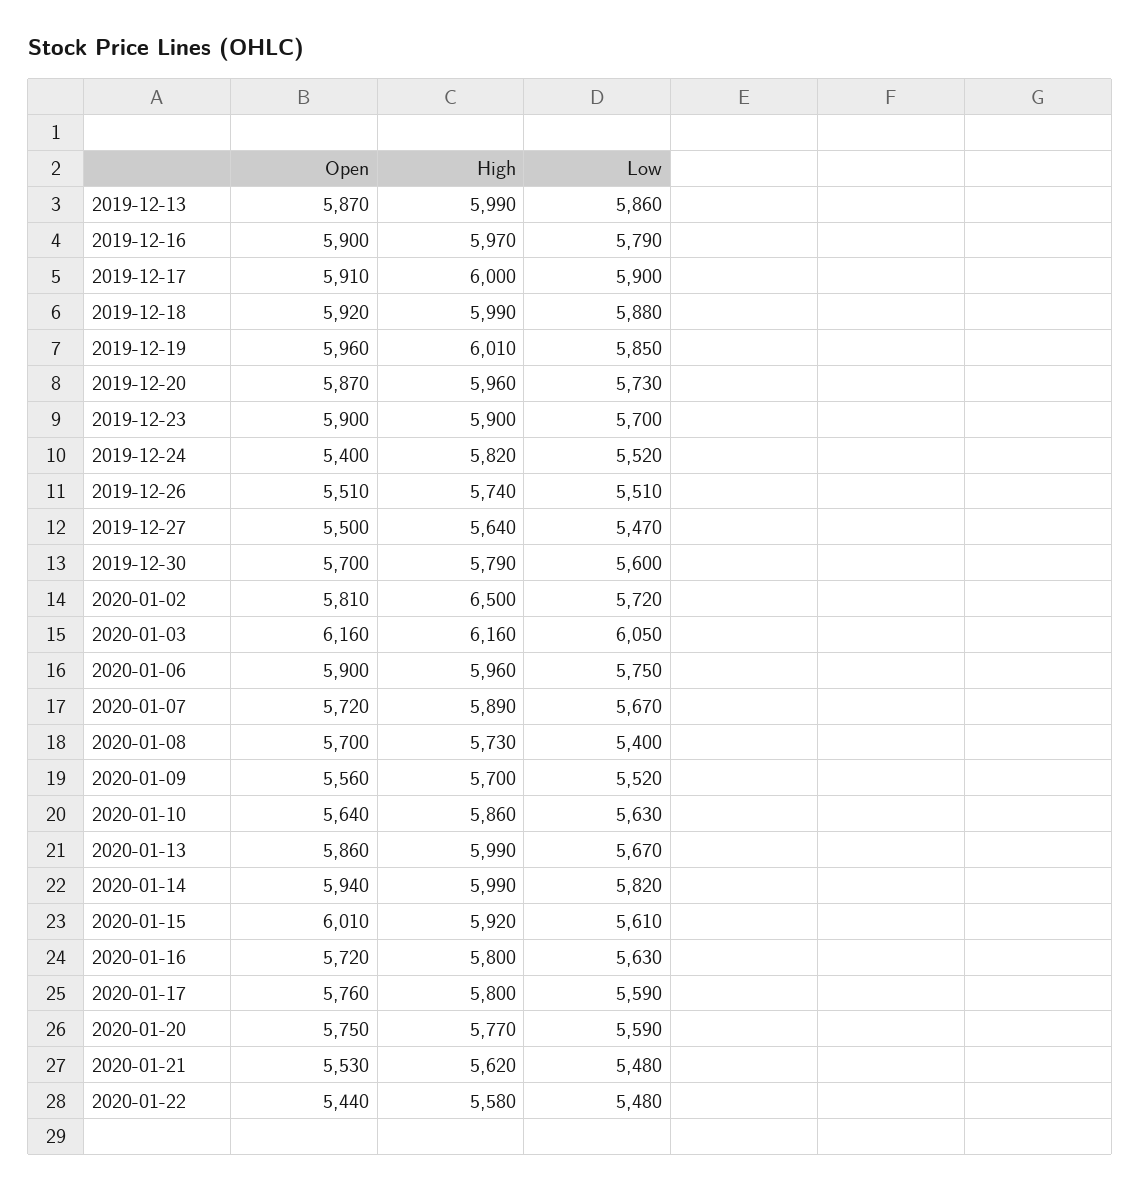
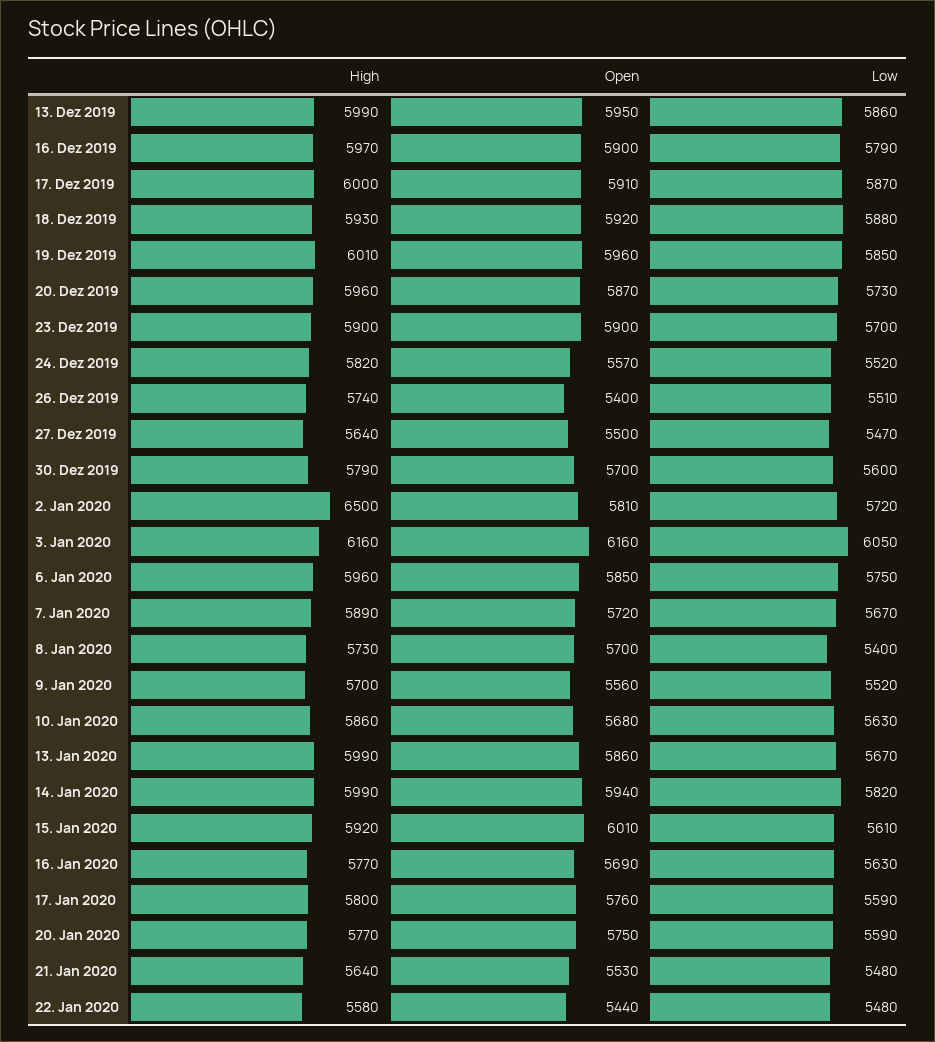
  {
    "Open": {
-     "2019-12-13": 5870,
+     "2019-12-13": 5950,
      "2019-12-16": 5900,
      "2019-12-17": 5910,
      "2019-12-18": 5920,
      "2019-12-19": 5960,
      "2019-12-20": 5870,
      "2019-12-23": 5900,
-     "2019-12-24": 5400,
+     "2019-12-24": 5570,
-     "2019-12-26": 5510,
+     "2019-12-26": 5400,
      "2019-12-27": 5500,
      "2019-12-30": 5700,
      "2020-01-02": 5810,
      "2020-01-03": 6160,
-     "2020-01-06": 5900,
+     "2020-01-06": 5850,
      "2020-01-07": 5720,
      "2020-01-08": 5700,
      "2020-01-09": 5560,
-     "2020-01-10": 5640,
+     "2020-01-10": 5680,
      "2020-01-13": 5860,
      "2020-01-14": 5940,
      "2020-01-15": 6010,
-     "2020-01-16": 5720,
+     "2020-01-16": 5690,
      "2020-01-17": 5760,
      "2020-01-20": 5750,
      "2020-01-21": 5530,
      "2020-01-22": 5440
    },
    "High": {
      "2019-12-13": 5990,
      "2019-12-16": 5970,
      "2019-12-17": 6000,
-     "2019-12-18": 5990,
+     "2019-12-18": 5930,
      "2019-12-19": 6010,
      "2019-12-20": 5960,
      "2019-12-23": 5900,
      "2019-12-24": 5820,
      "2019-12-26": 5740,
      "2019-12-27": 5640,
      "2019-12-30": 5790,
      "2020-01-02": 6500,
      "2020-01-03": 6160,
      "2020-01-06": 5960,
      "2020-01-07": 5890,
      "2020-01-08": 5730,
      "2020-01-09": 5700,
      "2020-01-10": 5860,
      "2020-01-13": 5990,
      "2020-01-14": 5990,
      "2020-01-15": 5920,
-     "2020-01-16": 5800,
+     "2020-01-16": 5770,
      "2020-01-17": 5800,
      "2020-01-20": 5770,
-     "2020-01-21": 5620,
+     "2020-01-21": 5640,
      "2020-01-22": 5580
    },
    "Low": {
      "2019-12-13": 5860,
      "2019-12-16": 5790,
-     "2019-12-17": 5900,
+     "2019-12-17": 5870,
      "2019-12-18": 5880,
      "2019-12-19": 5850,
      "2019-12-20": 5730,
      "2019-12-23": 5700,
      "2019-12-24": 5520,
      "2019-12-26": 5510,
      "2019-12-27": 5470,
      "2019-12-30": 5600,
      "2020-01-02": 5720,
      "2020-01-03": 6050,
      "2020-01-06": 5750,
      "2020-01-07": 5670,
      "2020-01-08": 5400,
      "2020-01-09": 5520,
      "2020-01-10": 5630,
      "2020-01-13": 5670,
      "2020-01-14": 5820,
      "2020-01-15": 5610,
      "2020-01-16": 5630,
      "2020-01-17": 5590,
      "2020-01-20": 5590,
      "2020-01-21": 5480,
      "2020-01-22": 5480
    }
  }

